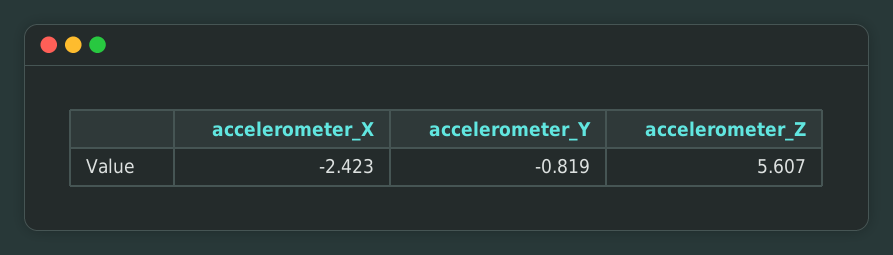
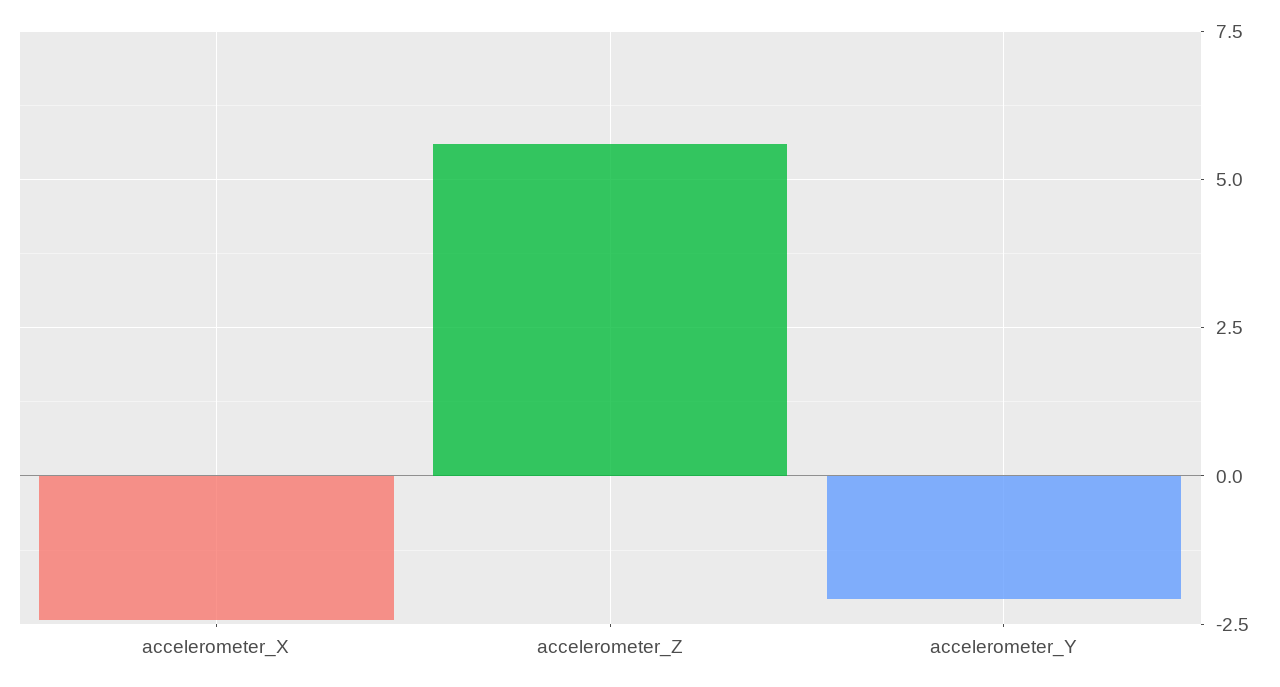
  {
    "accelerometer_X": -2.423,
-   "accelerometer_Y": -0.819,
+   "accelerometer_Y": -2,
    "accelerometer_Z": 5.607
  }

